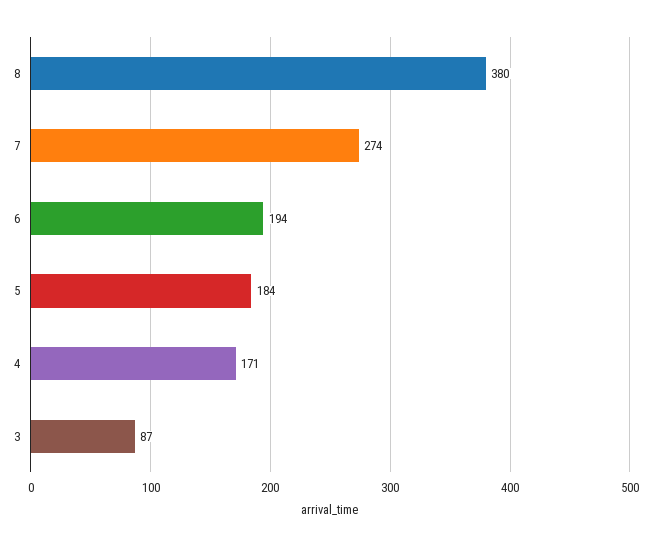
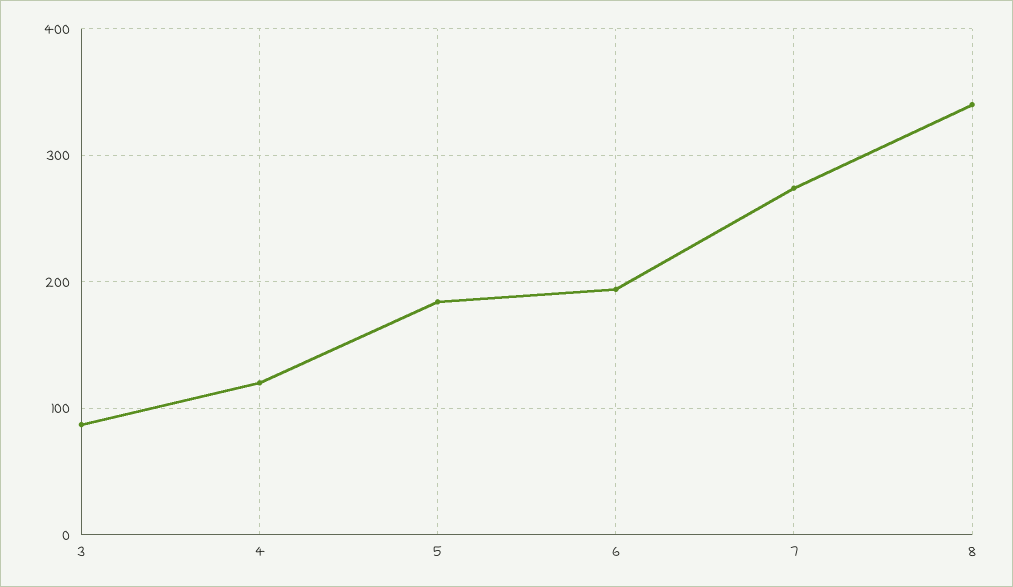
  {
-   "8": 380,
+   "8": 340,
    "7": 274,
    "6": 194,
    "5": 184,
-   "4": 171,
+   "4": 120,
    "3": 87
  }

